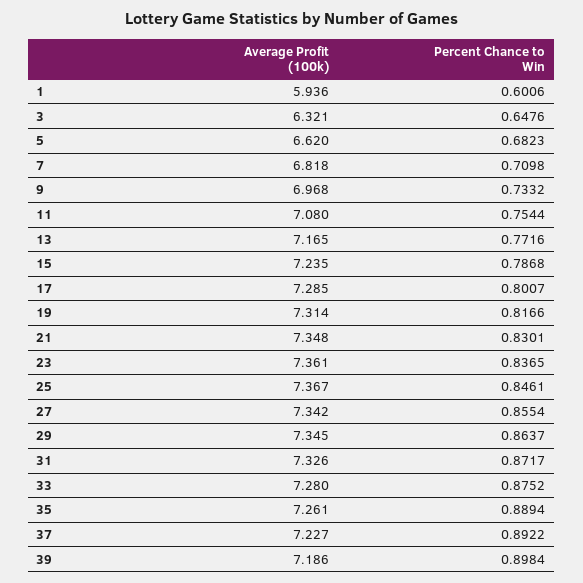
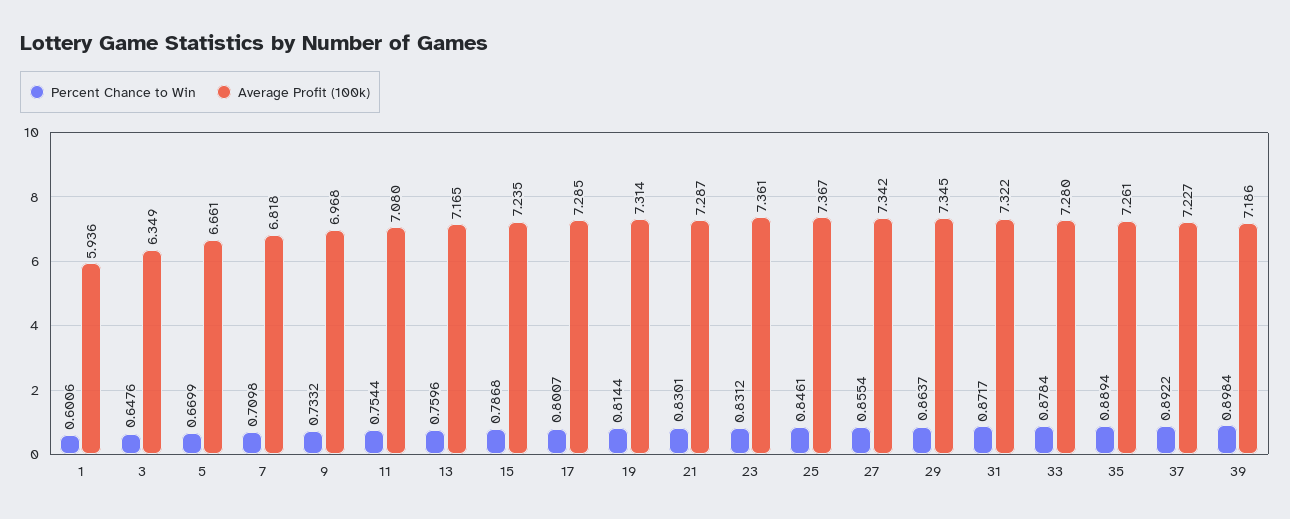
  {
    "Average Profit (100k)": {
      "1": 5.936,
-     "3": 6.321,
+     "3": 6.349,
-     "5": 6.62,
+     "5": 6.661,
      "7": 6.818,
      "9": 6.968,
      "11": 7.08,
      "13": 7.165,
      "15": 7.235,
      "17": 7.285,
      "19": 7.314,
-     "21": 7.348,
+     "21": 7.287,
      "23": 7.361,
      "25": 7.367,
      "27": 7.342,
      "29": 7.345,
-     "31": 7.326,
+     "31": 7.322,
      "33": 7.28,
      "35": 7.261,
      "37": 7.227,
      "39": 7.186
    },
    "Percent Chance to Win": {
      "1": 0.6006,
      "3": 0.6476,
-     "5": 0.6823,
+     "5": 0.6699,
      "7": 0.7098,
      "9": 0.7332,
      "11": 0.7544,
-     "13": 0.7716,
+     "13": 0.7596,
      "15": 0.7868,
      "17": 0.8007,
-     "19": 0.8166,
+     "19": 0.8144,
      "21": 0.8301,
-     "23": 0.8365,
+     "23": 0.8312,
      "25": 0.8461,
      "27": 0.8554,
      "29": 0.8637,
      "31": 0.8717,
-     "33": 0.8752,
+     "33": 0.8784,
      "35": 0.8894,
      "37": 0.8922,
      "39": 0.8984
    }
  }

